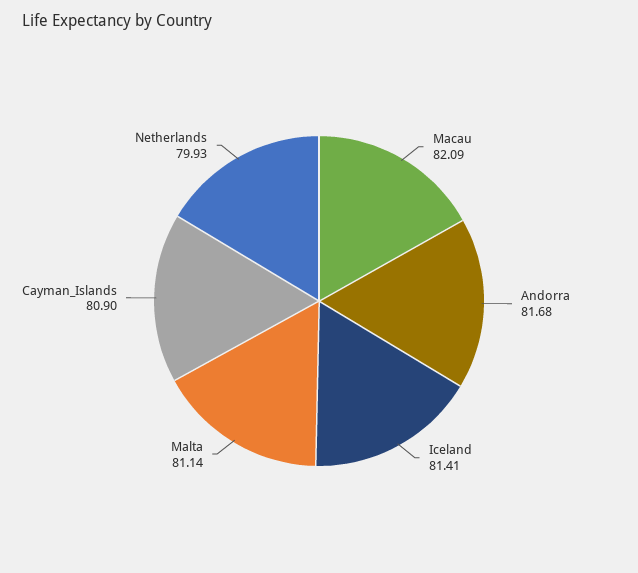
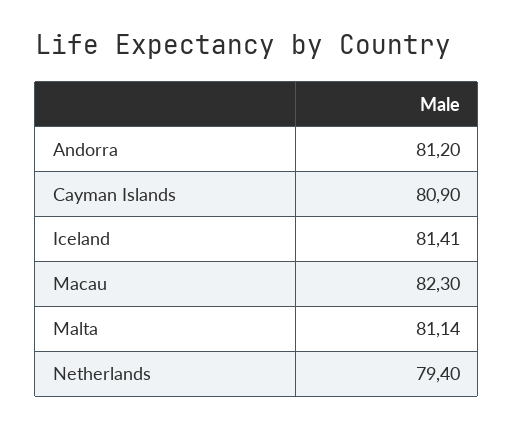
  {
-   "Macau": 82.09,
+   "Macau": 82.3,
-   "Andorra": 81.68,
+   "Andorra": 81.2,
    "Iceland": 81.41,
    "Malta": 81.14,
    "Cayman_Islands": 80.9,
-   "Netherlands": 79.93
+   "Netherlands": 79.4
  }

